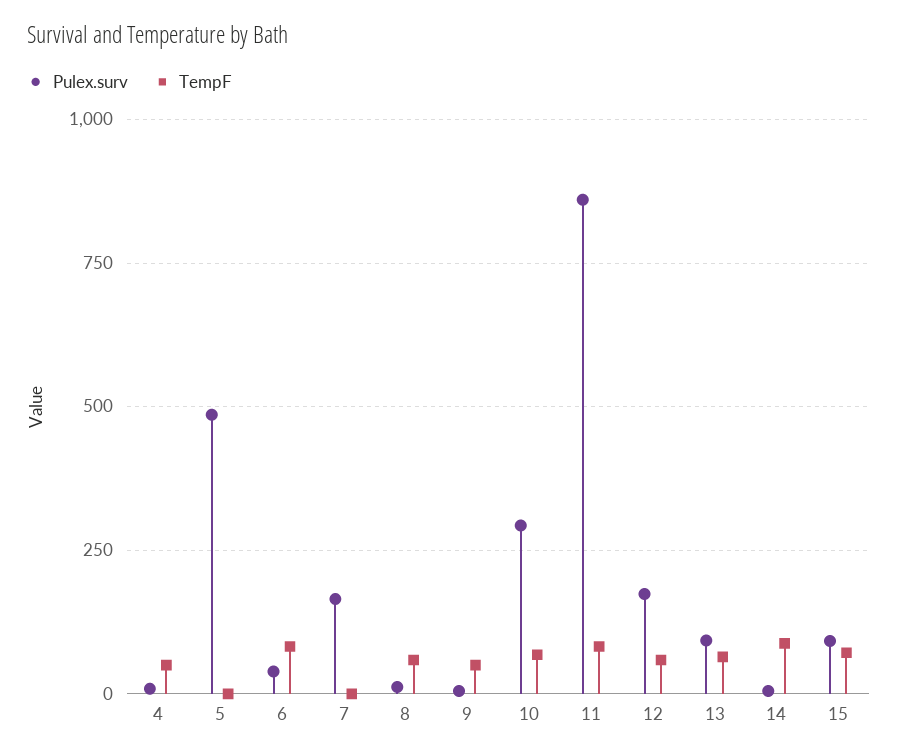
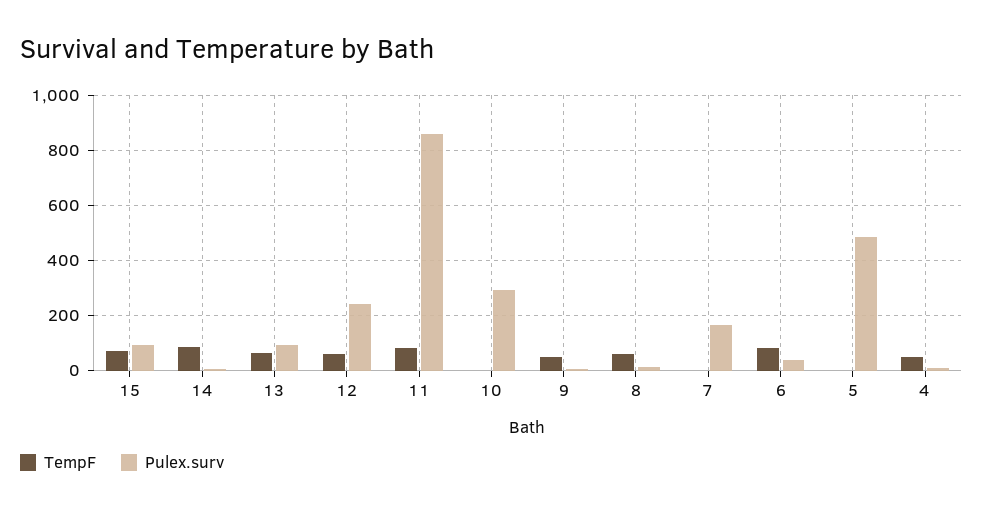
  {
    "Pulex.surv": {
      "4": 0,
      "5": 475,
      "6": 50,
      "7": 175,
      "8": 0,
      "9": 0,
      "10": 300,
      "11": 850,
-     "12": 175,
+     "12": 250,
      "13": 100,
      "14": 0,
      "15": 100
    },
    "TempF": {
      "4": 50,
      "5": 0,
      "6": 75,
      "7": 0,
      "8": 50,
      "9": 50,
-     "10": 75,
+     "10": 0,
      "11": 75,
      "12": 50,
      "13": 75,
      "14": 100,
      "15": 75
    }
  }

